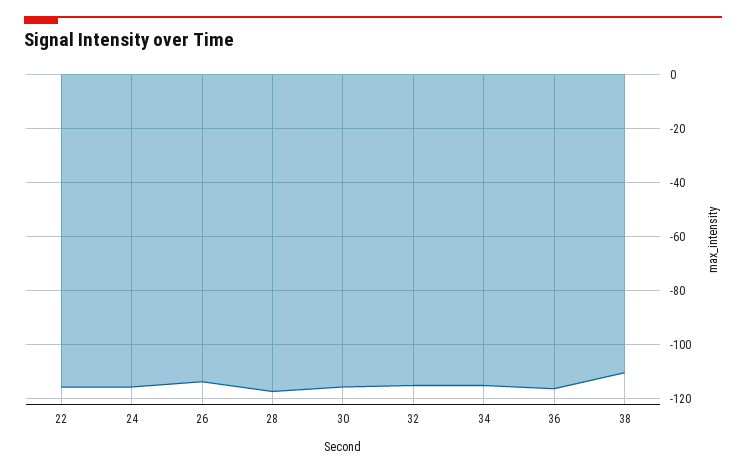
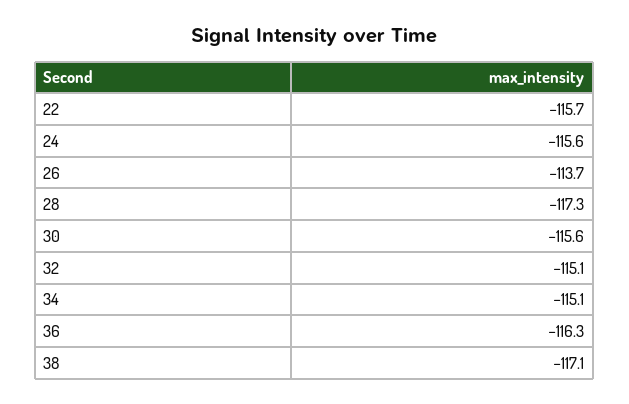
  {
    "22": -115.7,
    "24": -115.6,
    "26": -113.7,
    "28": -117.3,
    "30": -115.6,
    "32": -115.1,
    "34": -115.1,
    "36": -116.3,
-   "38": -110
+   "38": -117.1
  }

